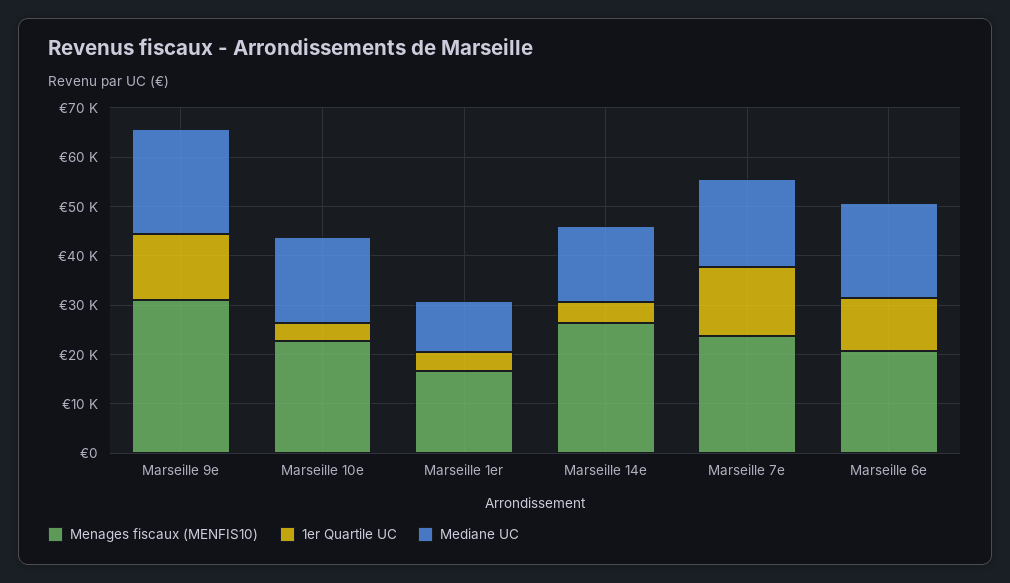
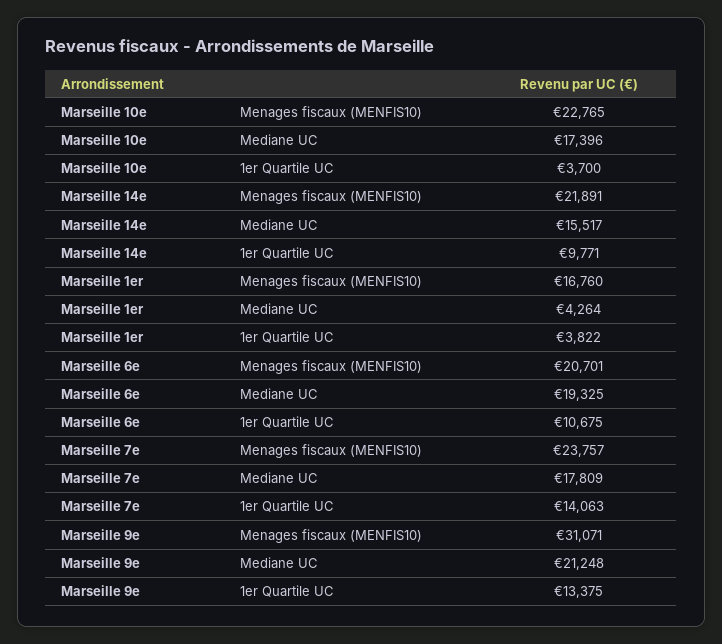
  {
    "Menages fiscaux (MENFIS10)": {
      "Marseille 9e": 31071,
      "Marseille 10e": 22765,
      "Marseille 1er": 16760,
-     "Marseille 14e": 26000,
+     "Marseille 14e": 21891,
      "Marseille 7e": 23757,
      "Marseille 6e": 20701
    },
    "1er Quartile UC": {
      "Marseille 9e": 13375,
      "Marseille 10e": 3700,
      "Marseille 1er": 3822,
-     "Marseille 14e": 4000,
+     "Marseille 14e": 9771,
      "Marseille 7e": 14063,
      "Marseille 6e": 10675
    },
    "Mediane UC": {
      "Marseille 9e": 21248,
      "Marseille 10e": 17396,
-     "Marseille 1er": 10000,
+     "Marseille 1er": 4264,
      "Marseille 14e": 15517,
      "Marseille 7e": 17809,
      "Marseille 6e": 19325
    }
  }

